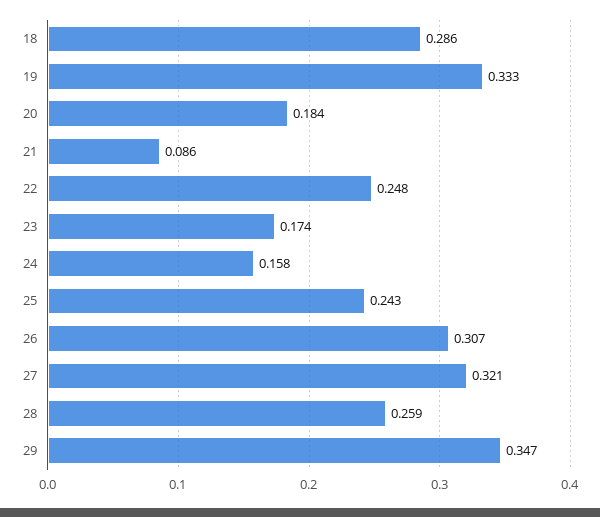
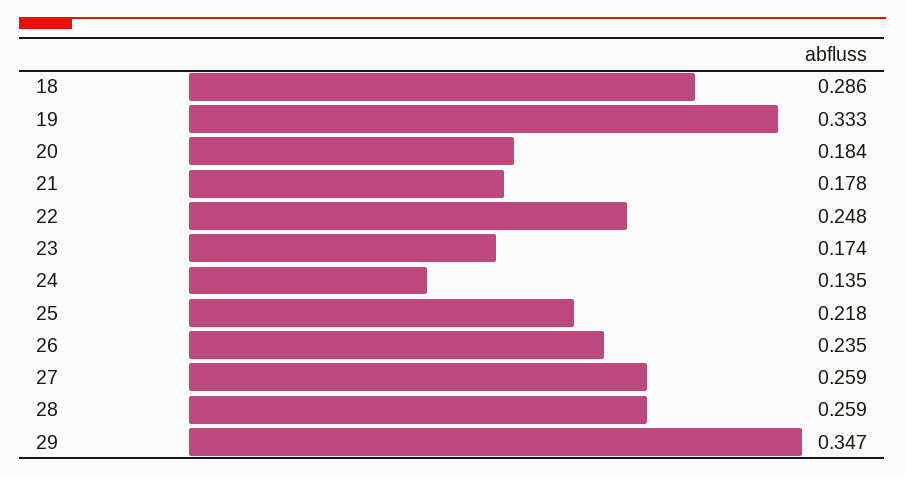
  {
    "18": 0.286,
    "19": 0.333,
    "20": 0.184,
-   "21": 0.086,
+   "21": 0.178,
    "22": 0.248,
    "23": 0.174,
-   "24": 0.158,
+   "24": 0.135,
-   "25": 0.243,
+   "25": 0.218,
-   "26": 0.307,
+   "26": 0.235,
-   "27": 0.321,
+   "27": 0.259,
    "28": 0.259,
    "29": 0.347
  }

